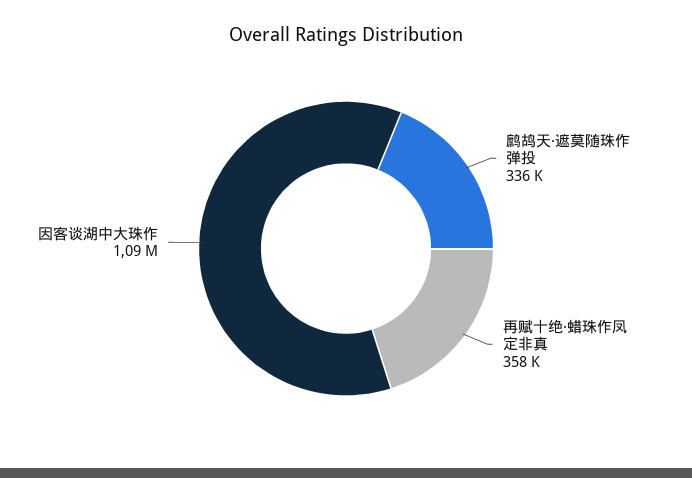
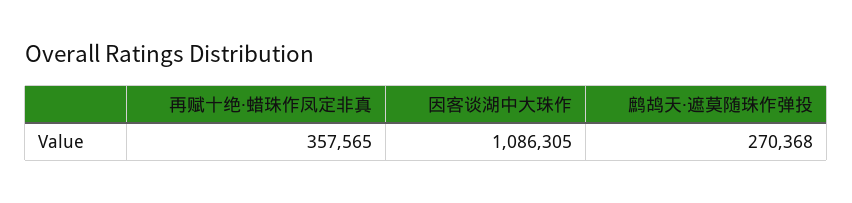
  {
-   "鹧鸪天·遮莫随珠作弹投": 336000,
+   "鹧鸪天·遮莫随珠作弹投": 270368,
    "再赋十绝·蜡珠作凤定非真": 357565,
    "因客谈湖中大珠作": 1086305
  }

